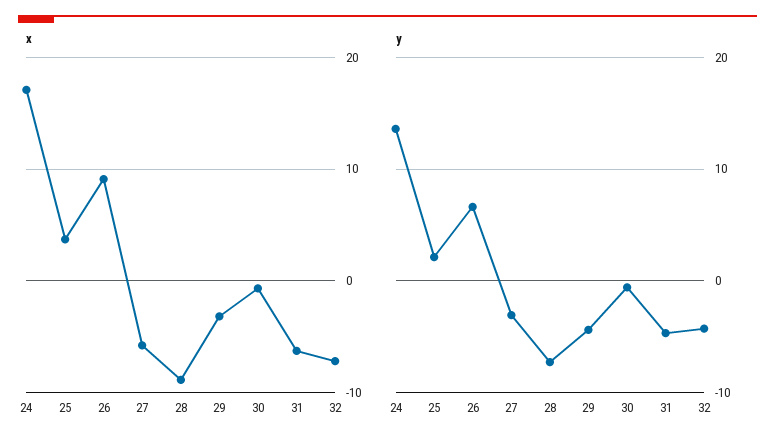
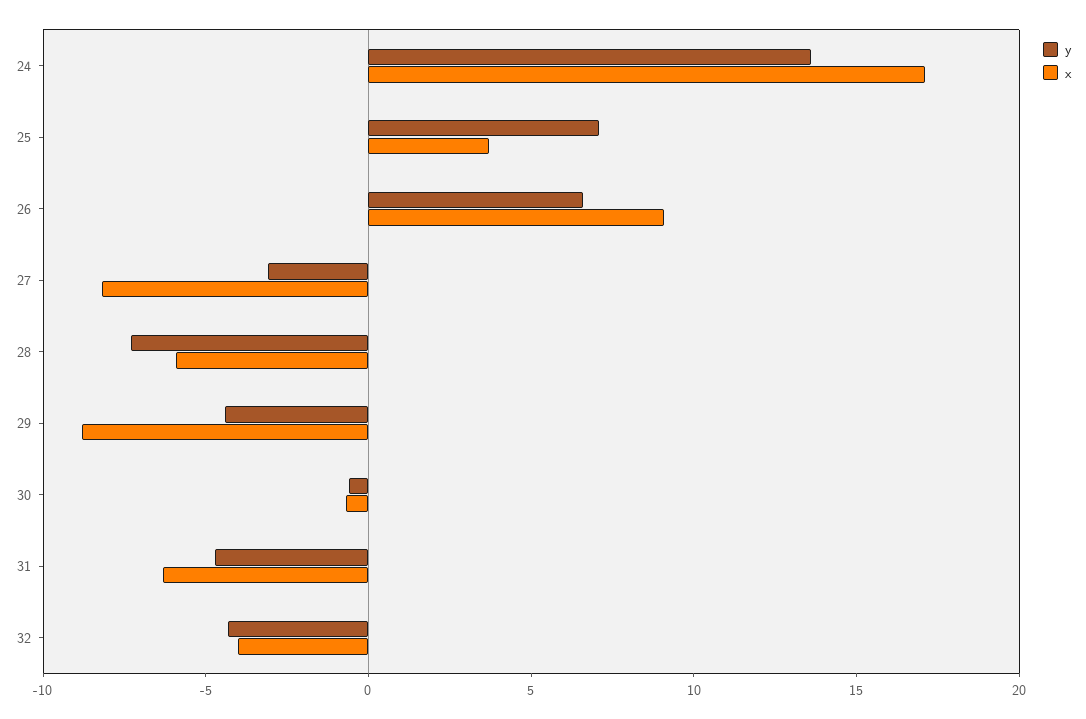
  {
    "x": {
      "24": 17,
      "25": 4,
      "26": 9,
-     "27": -6,
+     "27": -8,
-     "28": -9,
+     "28": -6,
-     "29": -3,
+     "29": -9,
      "30": -1,
      "31": -6,
-     "32": -7
+     "32": -4
    },
    "y": {
      "24": 14,
-     "25": 2,
+     "25": 7,
      "26": 7,
      "27": -3,
      "28": -7,
      "29": -4,
      "30": -1,
      "31": -5,
      "32": -4
    }
  }

